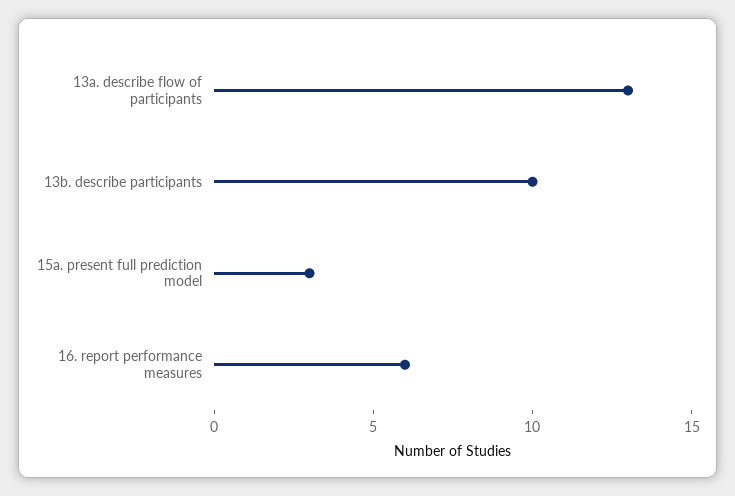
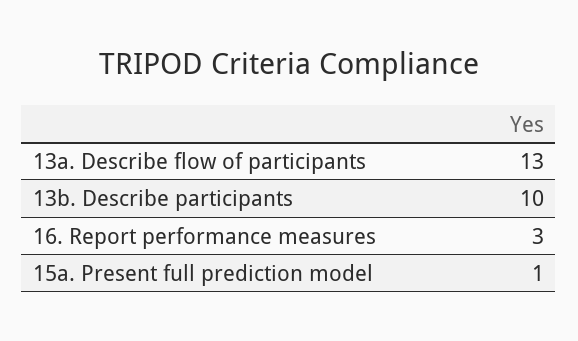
  {
    "13a. describe flow of participants": 13,
    "13b. describe participants": 10,
-   "15a. present full prediction model": 3,
+   "15a. present full prediction model": 1,
-   "16. report performance measures": 6
+   "16. report performance measures": 3
  }

